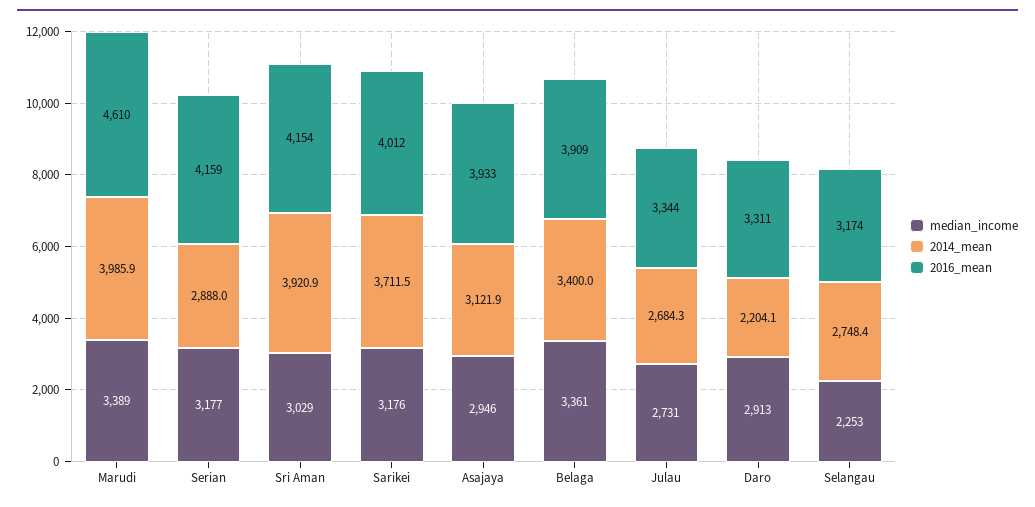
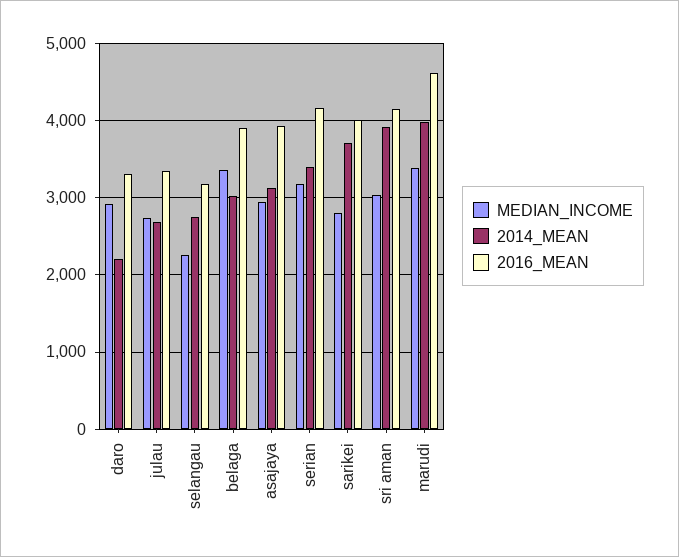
  {
    "median_income": {
      "Marudi": 3389,
      "Serian": 3177,
      "Sri Aman": 3029,
-     "Sarikei": 3176,
+     "Sarikei": 2800,
      "Asajaya": 2946,
      "Belaga": 3361,
      "Julau": 2731,
      "Daro": 2913,
      "Selangau": 2253
    },
    "2014_mean": {
      "Marudi": 3985.9,
-     "Serian": 2888,
+     "Serian": 3400,
      "Sri Aman": 3920.9,
      "Sarikei": 3711.5,
      "Asajaya": 3121.9,
-     "Belaga": 3400,
+     "Belaga": 3000,
      "Julau": 2684.3,
      "Daro": 2204.1,
      "Selangau": 2748.4
    },
    "2016_mean": {
      "Marudi": 4610,
      "Serian": 4159,
      "Sri Aman": 4154,
      "Sarikei": 4012,
      "Asajaya": 3933,
      "Belaga": 3909,
      "Julau": 3344,
      "Daro": 3311,
      "Selangau": 3174
    }
  }

